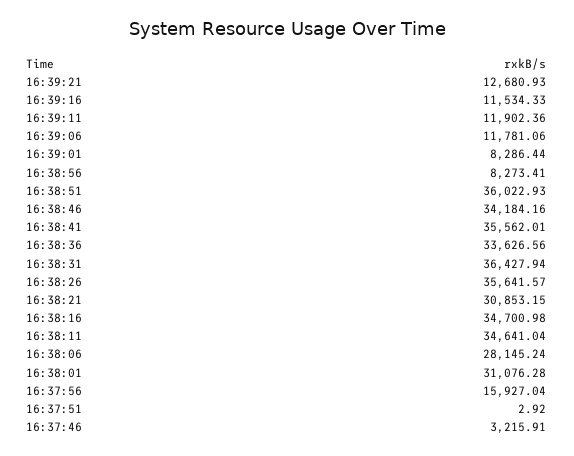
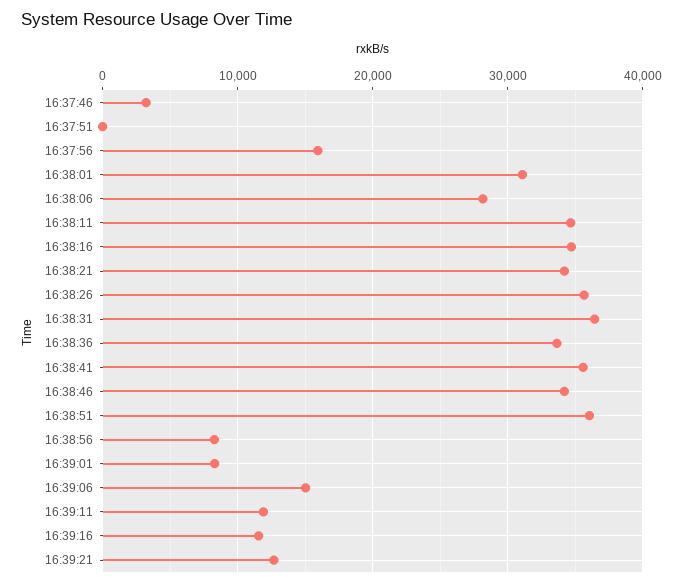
  {
    "16:39:21": 12680.93,
    "16:39:16": 11534.33,
    "16:39:11": 11902.36,
-   "16:39:06": 11781.06,
+   "16:39:06": 15000,
    "16:39:01": 8286.44,
    "16:38:56": 8273.41,
    "16:38:51": 36022.93,
    "16:38:46": 34184.16,
    "16:38:41": 35562.01,
    "16:38:36": 33626.56,
    "16:38:31": 36427.94,
    "16:38:26": 35641.57,
-   "16:38:21": 30853.15,
+   "16:38:21": 34000,
    "16:38:16": 34700.98,
    "16:38:11": 34641.04,
    "16:38:06": 28145.24,
    "16:38:01": 31076.28,
    "16:37:56": 15927.04,
    "16:37:51": 2.92,
    "16:37:46": 3215.91
  }

